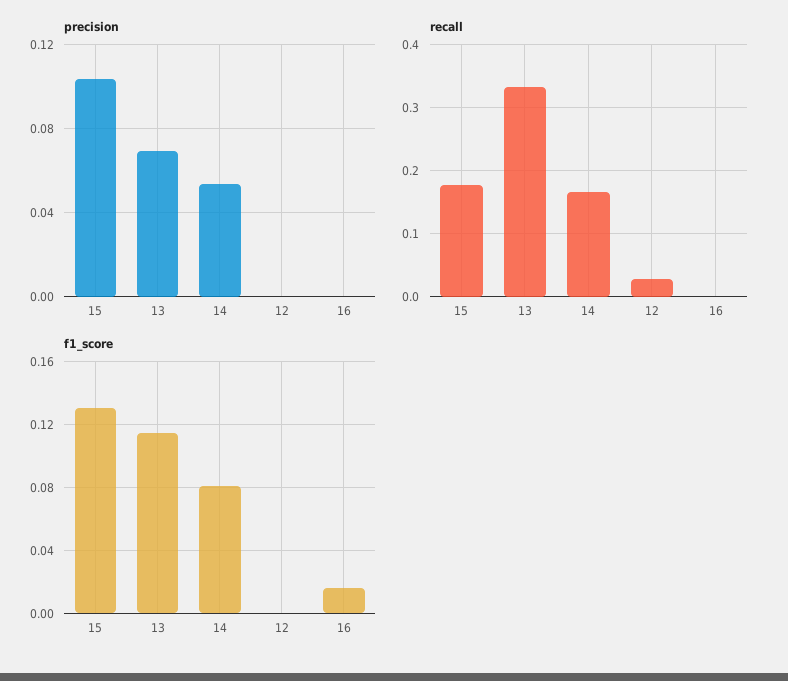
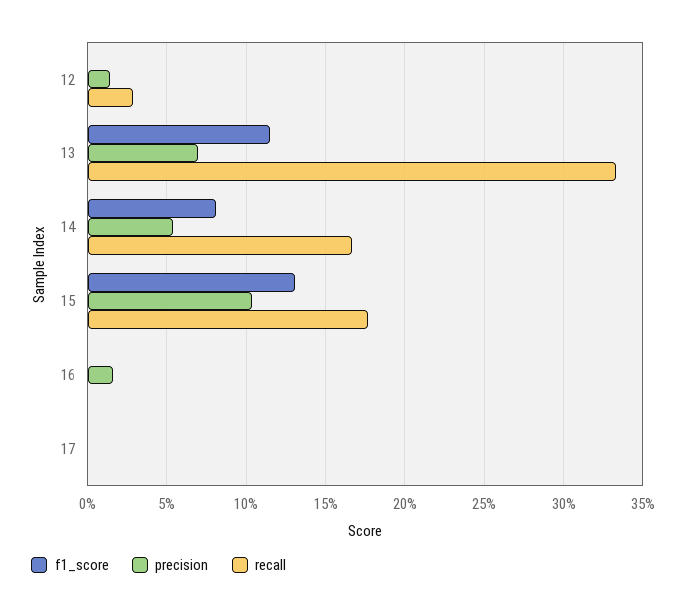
  {
    "precision": {
      "15": 0.105,
      "13": 0.07,
      "14": 0.055,
-     "12": 0,
+     "12": 0.015,
-     "16": 0
+     "16": 0.015,
+     "17": 0
    },
    "recall": {
      "15": 0.175,
      "13": 0.335,
      "14": 0.165,
      "12": 0.03,
-     "16": 0
+     "16": 0,
+     "17": 0
    },
    "f1_score": {
      "15": 0.13,
      "13": 0.115,
      "14": 0.08,
      "12": 0,
-     "16": 0.015
+     "16": 0,
+     "17": 0
    }
  }

